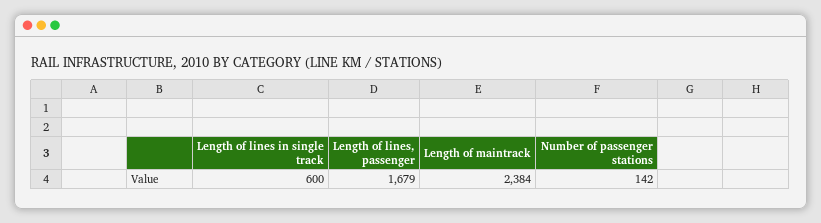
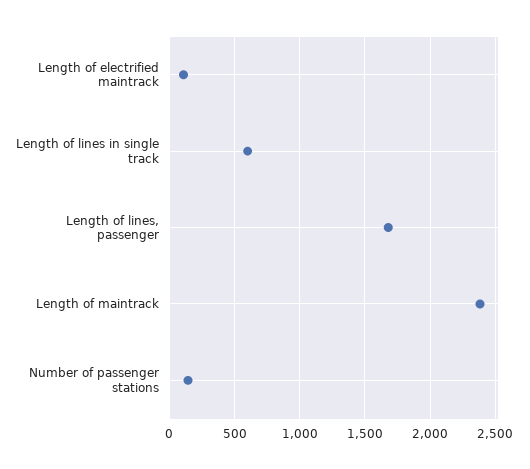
  {
    "Length of lines in single track": 600,
    "Length of lines, passenger": 1679,
    "Length of maintrack": 2384,
-   "Number of passenger stations": 142
+   "Number of passenger stations": 142,
+   "Length of electrified maintrack": 100
  }

